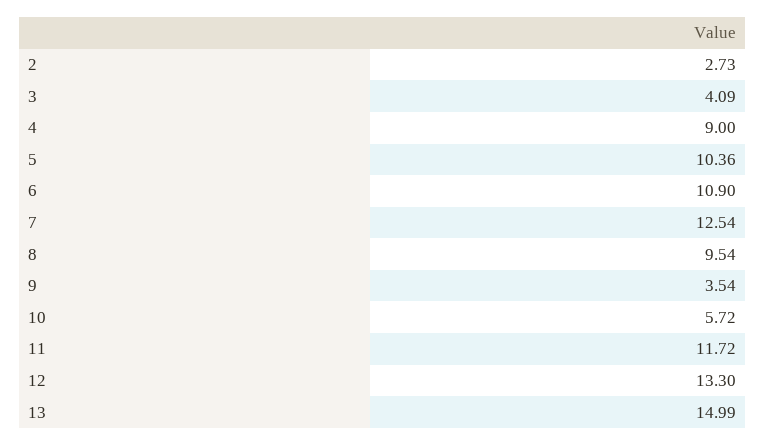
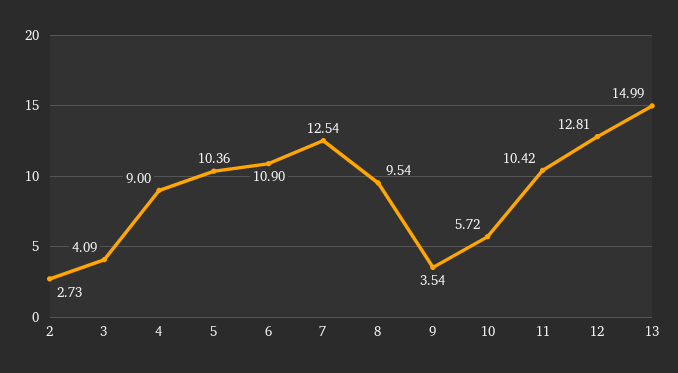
  {
    "2": 2.73,
    "3": 4.09,
    "4": 9,
    "5": 10.36,
    "6": 10.9,
    "7": 12.54,
    "8": 9.54,
    "9": 3.54,
    "10": 5.72,
-   "11": 11.72,
+   "11": 10.42,
-   "12": 13.3,
+   "12": 12.81,
    "13": 14.99
  }

